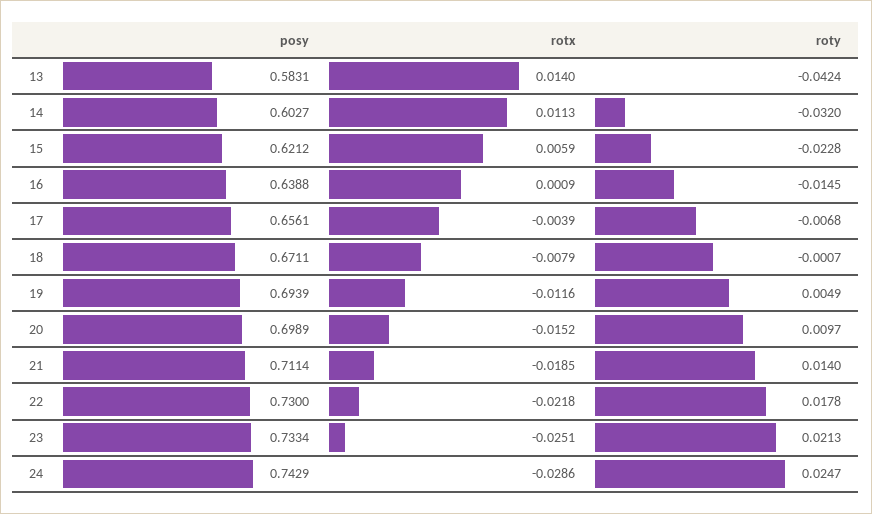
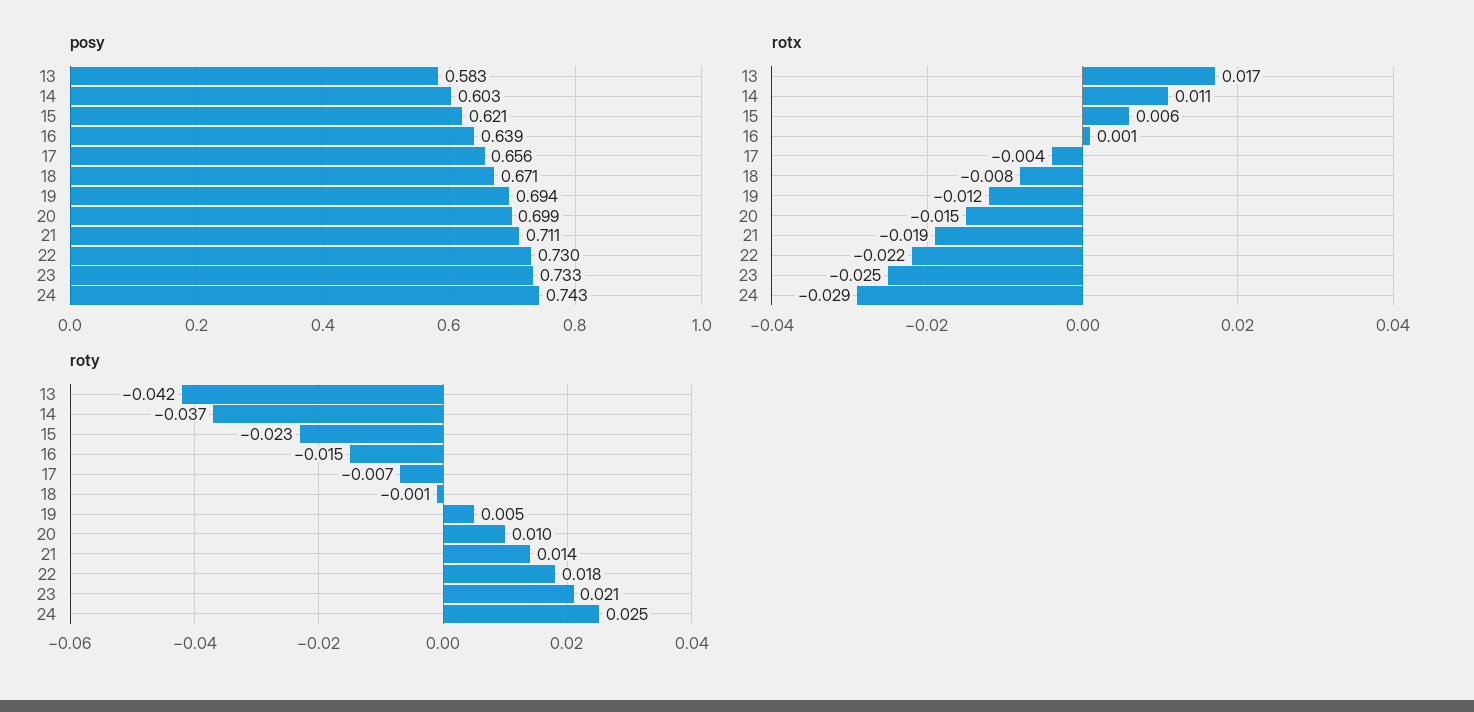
  {
    "posy": {
      "13": 0.5831,
      "14": 0.6027,
      "15": 0.6212,
      "16": 0.6388,
      "17": 0.6561,
      "18": 0.6711,
      "19": 0.6939,
      "20": 0.6989,
      "21": 0.7114,
      "22": 0.73,
      "23": 0.7334,
      "24": 0.7429
    },
    "rotx": {
-     "13": 0.014,
+     "13": 0.017,
      "14": 0.0113,
      "15": 0.0059,
      "16": 0.0009,
      "17": -0.0039,
      "18": -0.0079,
      "19": -0.0116,
      "20": -0.0152,
      "21": -0.0185,
      "22": -0.0218,
      "23": -0.0251,
      "24": -0.0286
    },
    "roty": {
      "13": -0.0424,
-     "14": -0.032,
+     "14": -0.037,
      "15": -0.0228,
      "16": -0.0145,
      "17": -0.0068,
      "18": -0.0007,
      "19": 0.0049,
      "20": 0.0097,
      "21": 0.014,
      "22": 0.0178,
      "23": 0.0213,
      "24": 0.0247
    }
  }

